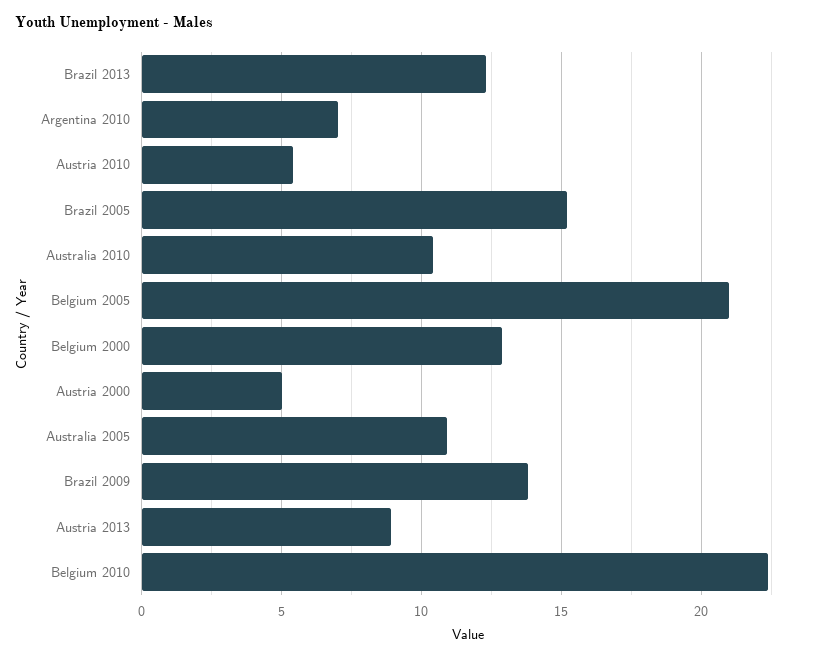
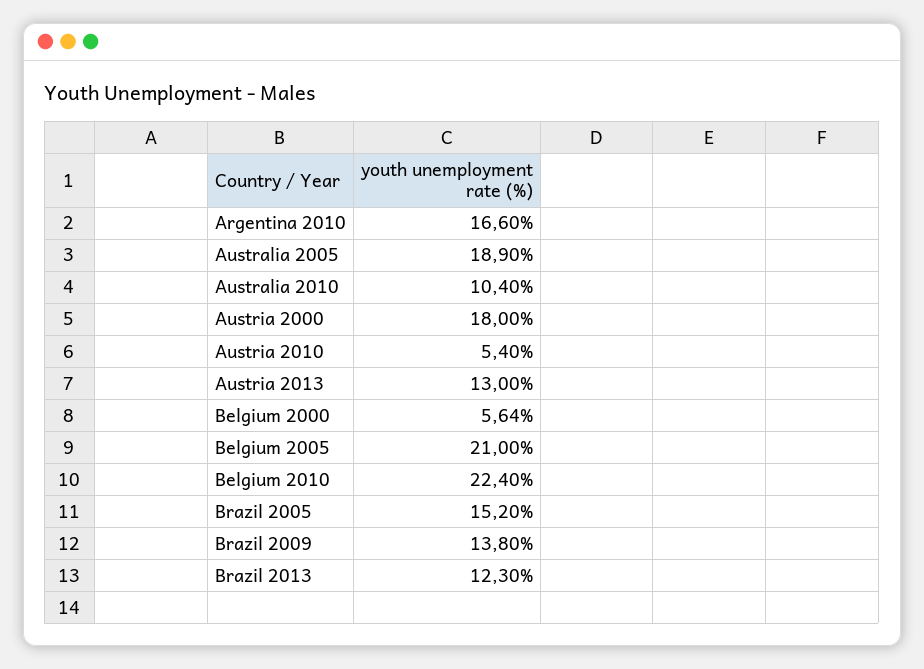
  {
    "Brazil 2013": 12.3,
-   "Argentina 2010": 7,
+   "Argentina 2010": 16.6,
    "Austria 2010": 5.4,
    "Brazil 2005": 15.2,
    "Australia 2010": 10.4,
    "Belgium 2005": 21,
-   "Belgium 2000": 13,
+   "Belgium 2000": 5.64,
-   "Austria 2000": 5,
+   "Austria 2000": 18,
-   "Australia 2005": 11,
+   "Australia 2005": 18.9,
    "Brazil 2009": 13.8,
-   "Austria 2013": 9,
+   "Austria 2013": 13,
    "Belgium 2010": 22.4
  }

